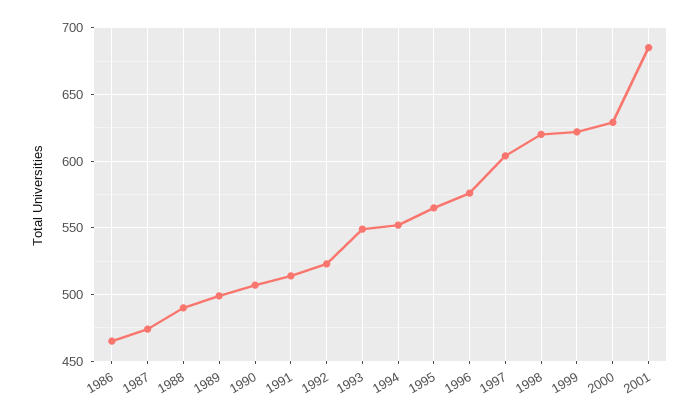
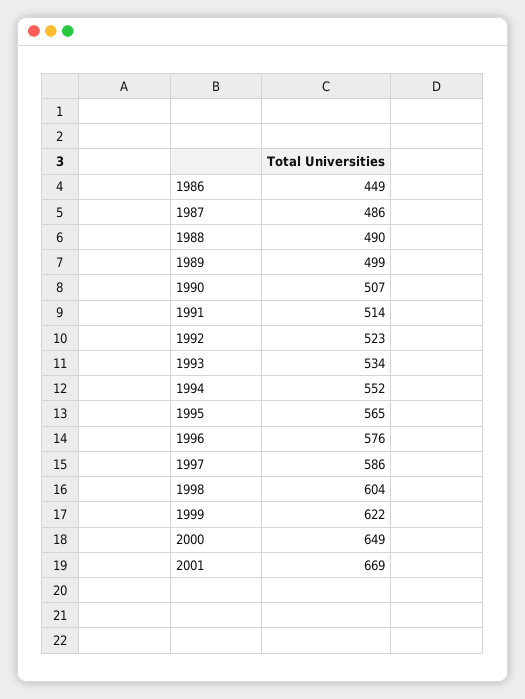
  {
-   "1986": 465,
+   "1986": 449,
-   "1987": 475,
+   "1987": 486,
    "1988": 490,
    "1989": 499,
    "1990": 507,
    "1991": 514,
    "1992": 523,
-   "1993": 550,
+   "1993": 534,
    "1994": 552,
    "1995": 565,
    "1996": 576,
-   "1997": 605,
+   "1997": 586,
-   "1998": 620,
+   "1998": 604,
    "1999": 622,
-   "2000": 630,
+   "2000": 649,
-   "2001": 685
+   "2001": 669
  }

